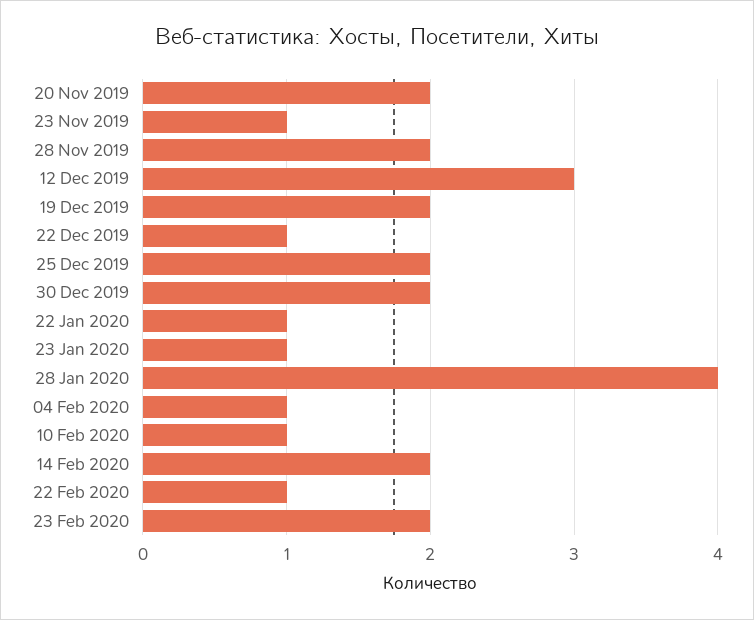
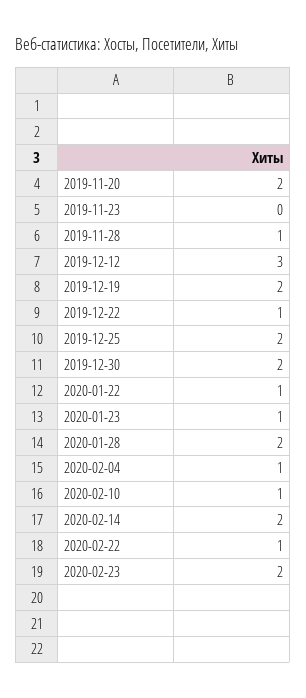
  {
    "20 Nov 2019": 2,
-   "23 Nov 2019": 1,
+   "23 Nov 2019": 0,
-   "28 Nov 2019": 2,
+   "28 Nov 2019": 1,
    "12 Dec 2019": 3,
    "19 Dec 2019": 2,
    "22 Dec 2019": 1,
    "25 Dec 2019": 2,
    "30 Dec 2019": 2,
    "22 Jan 2020": 1,
    "23 Jan 2020": 1,
-   "28 Jan 2020": 4,
+   "28 Jan 2020": 2,
    "04 Feb 2020": 1,
    "10 Feb 2020": 1,
    "14 Feb 2020": 2,
    "22 Feb 2020": 1,
    "23 Feb 2020": 2
  }

